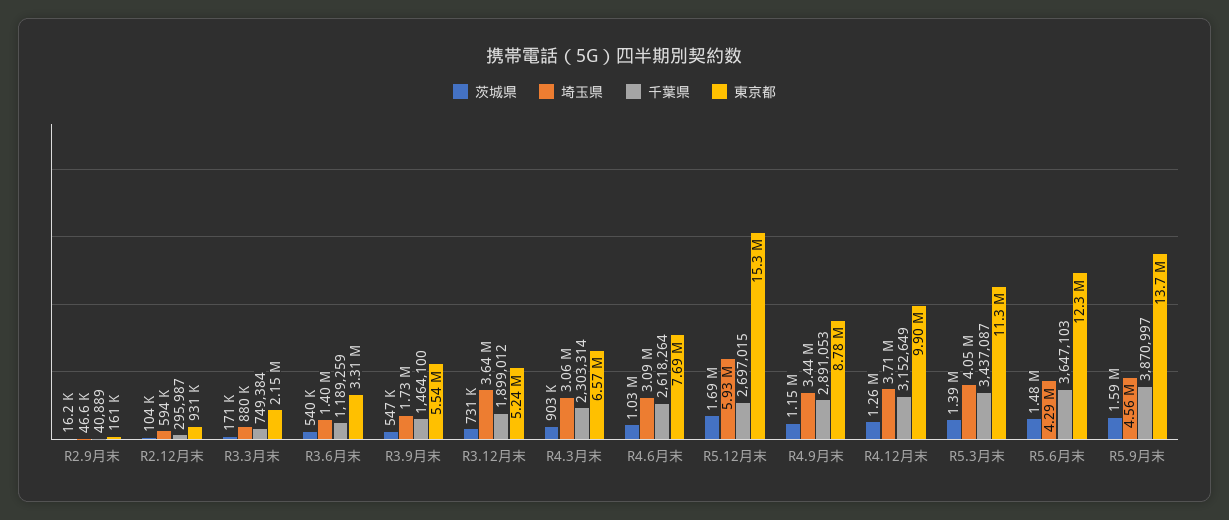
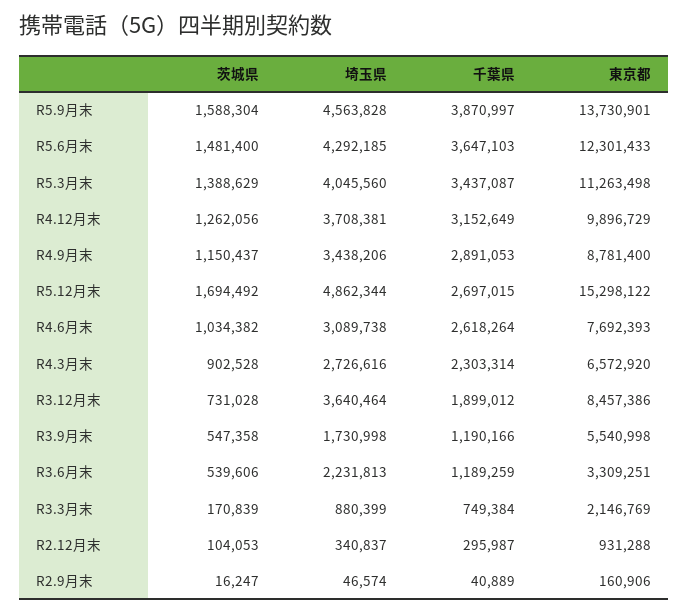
  {
    "茨城県": {
      "R2.9月末": 16247,
      "R2.12月末": 104053,
      "R3.3月末": 170839,
      "R3.6月末": 539606,
      "R3.9月末": 547358,
      "R3.12月末": 731028,
      "R4.3月末": 902528,
      "R4.6月末": 1034382,
      "R5.12月末": 1694492,
      "R4.9月末": 1150437,
      "R4.12月末": 1262056,
      "R5.3月末": 1388629,
      "R5.6月末": 1481400,
      "R5.9月末": 1588304
    },
    "埼玉県": {
      "R2.9月末": 46574,
-     "R2.12月末": 594000,
+     "R2.12月末": 340837,
      "R3.3月末": 880399,
-     "R3.6月末": 1400000,
+     "R3.6月末": 2231813,
      "R3.9月末": 1730998,
      "R3.12月末": 3640464,
-     "R4.3月末": 3060000,
+     "R4.3月末": 2726616,
      "R4.6月末": 3089738,
-     "R5.12月末": 5930000,
+     "R5.12月末": 4862344,
      "R4.9月末": 3438206,
      "R4.12月末": 3708381,
      "R5.3月末": 4045560,
      "R5.6月末": 4292185,
      "R5.9月末": 4563828
    },
    "千葉県": {
      "R2.9月末": 40889,
      "R2.12月末": 295987,
      "R3.3月末": 749384,
      "R3.6月末": 1189259,
-     "R3.9月末": 1464100,
+     "R3.9月末": 1190166,
      "R3.12月末": 1899012,
      "R4.3月末": 2303314,
      "R4.6月末": 2618264,
      "R5.12月末": 2697015,
      "R4.9月末": 2891053,
      "R4.12月末": 3152649,
      "R5.3月末": 3437087,
      "R5.6月末": 3647103,
      "R5.9月末": 3870997
    },
    "東京都": {
      "R2.9月末": 160906,
      "R2.12月末": 931288,
      "R3.3月末": 2146769,
      "R3.6月末": 3309251,
      "R3.9月末": 5540998,
-     "R3.12月末": 5240000,
+     "R3.12月末": 8457386,
      "R4.3月末": 6572920,
      "R4.6月末": 7692393,
      "R5.12月末": 15298122,
      "R4.9月末": 8781400,
      "R4.12月末": 9896729,
      "R5.3月末": 11263498,
      "R5.6月末": 12301433,
      "R5.9月末": 13730901
    }
  }

